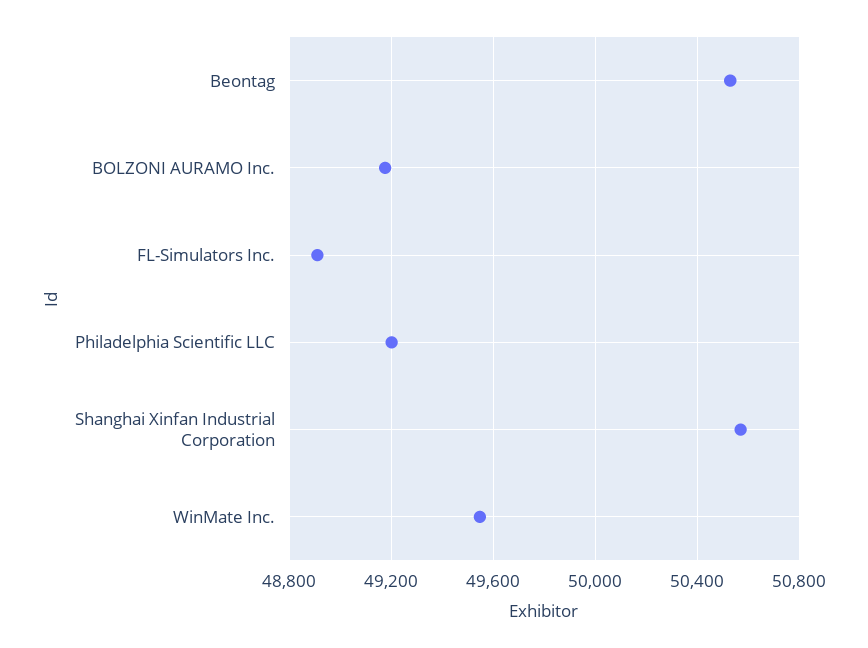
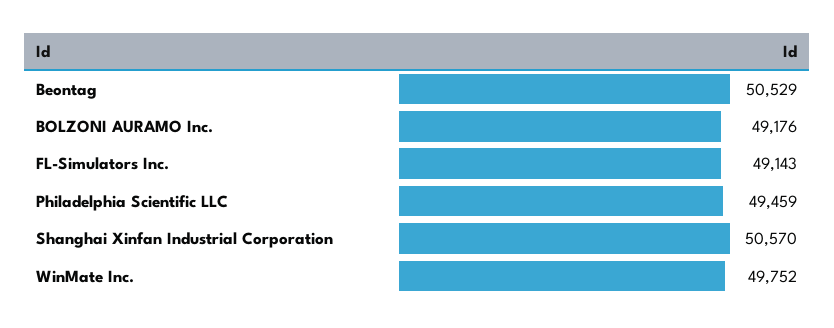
  {
    "Beontag": 50529,
    "BOLZONI AURAMO Inc.": 49176,
-   "FL-Simulators Inc.": 48900,
+   "FL-Simulators Inc.": 49143,
-   "Philadelphia Scientific LLC": 49200,
+   "Philadelphia Scientific LLC": 49459,
    "Shanghai Xinfan Industrial Corporation": 50570,
-   "WinMate Inc.": 49550
+   "WinMate Inc.": 49752
  }

